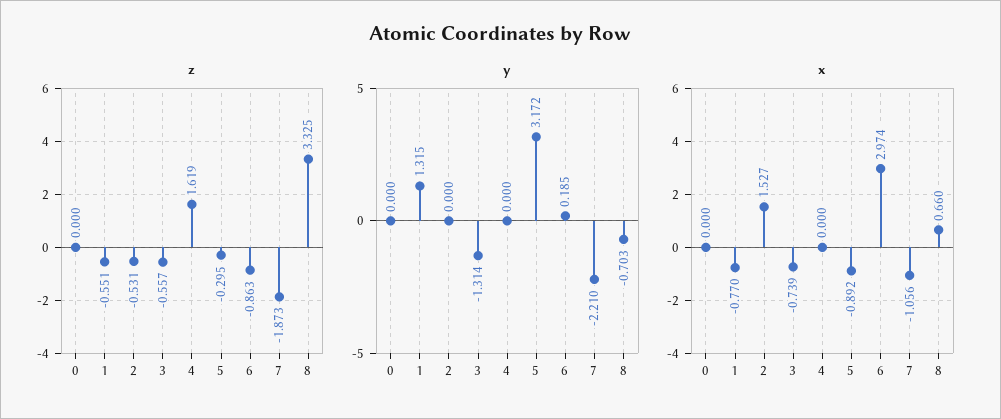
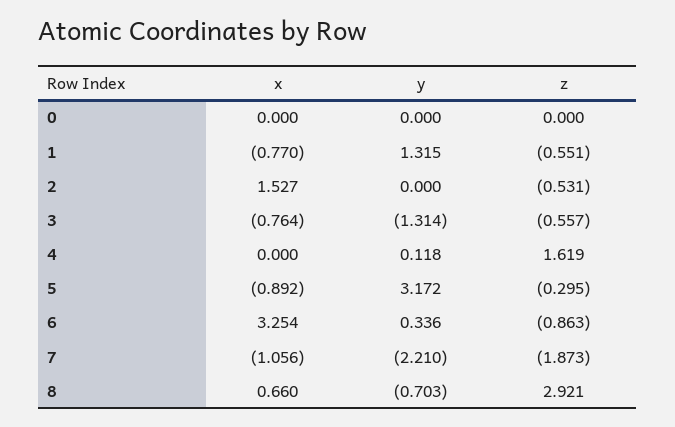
  {
    "z": {
      "0": 0,
      "1": -0.551,
      "2": -0.531,
      "3": -0.557,
      "4": 1.619,
      "5": -0.295,
      "6": -0.863,
      "7": -1.873,
-     "8": 3.325
+     "8": 2.921
    },
    "y": {
      "0": 0,
      "1": 1.315,
      "2": 0,
      "3": -1.314,
-     "4": 0,
+     "4": 0.118,
      "5": 3.172,
-     "6": 0.185,
+     "6": 0.336,
      "7": -2.21,
      "8": -0.703
    },
    "x": {
      "0": 0,
      "1": -0.77,
      "2": 1.527,
-     "3": -0.739,
+     "3": -0.764,
      "4": 0,
      "5": -0.892,
-     "6": 2.974,
+     "6": 3.254,
      "7": -1.056,
      "8": 0.66
    }
  }

